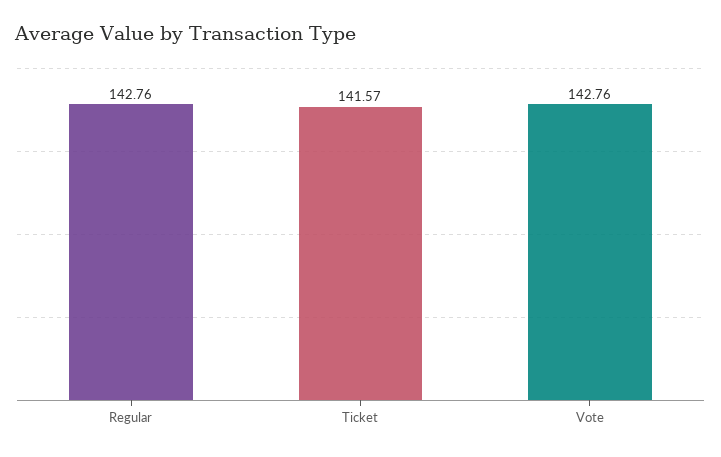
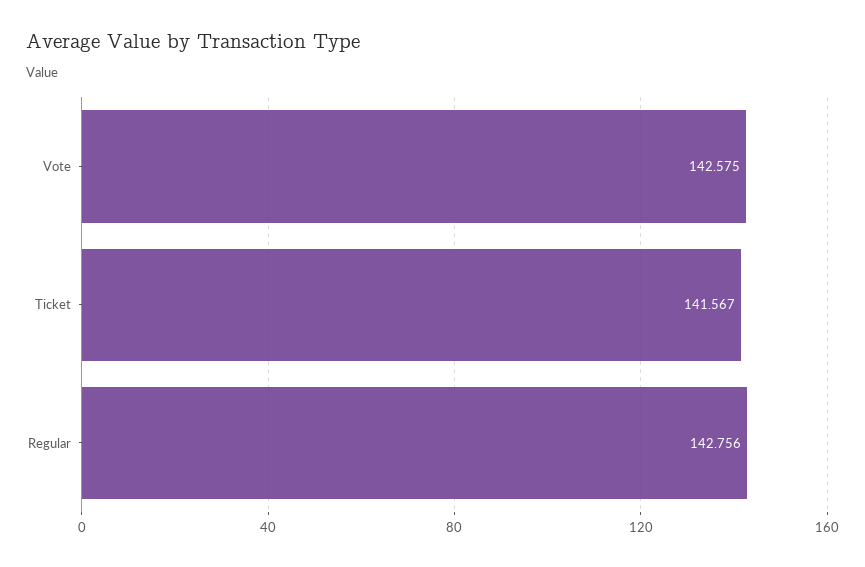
  {
    "Regular": 142.756,
    "Ticket": 141.567,
-   "Vote": 142.76
+   "Vote": 142.575
  }

